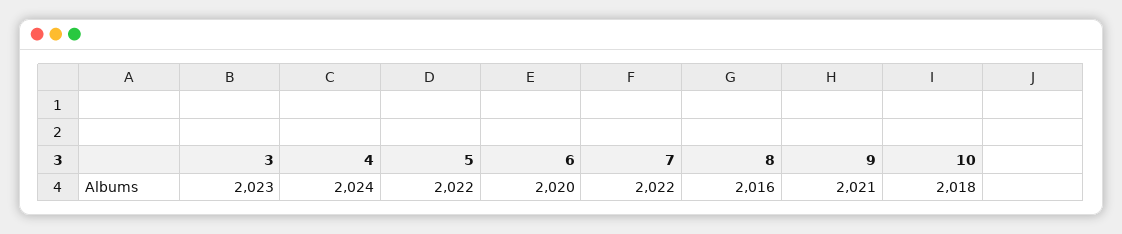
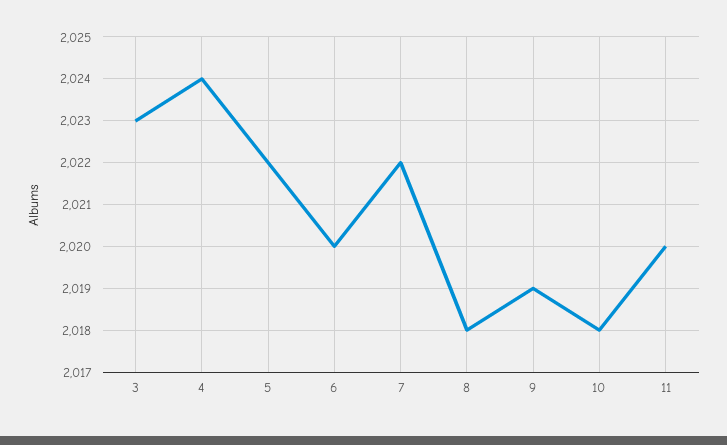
  {
    "3": 2023,
    "4": 2024,
    "5": 2022,
    "6": 2020,
    "7": 2022,
-   "8": 2016,
+   "8": 2018,
-   "9": 2021,
+   "9": 2019,
-   "10": 2018
+   "10": 2018,
+   "11": 2020
  }

